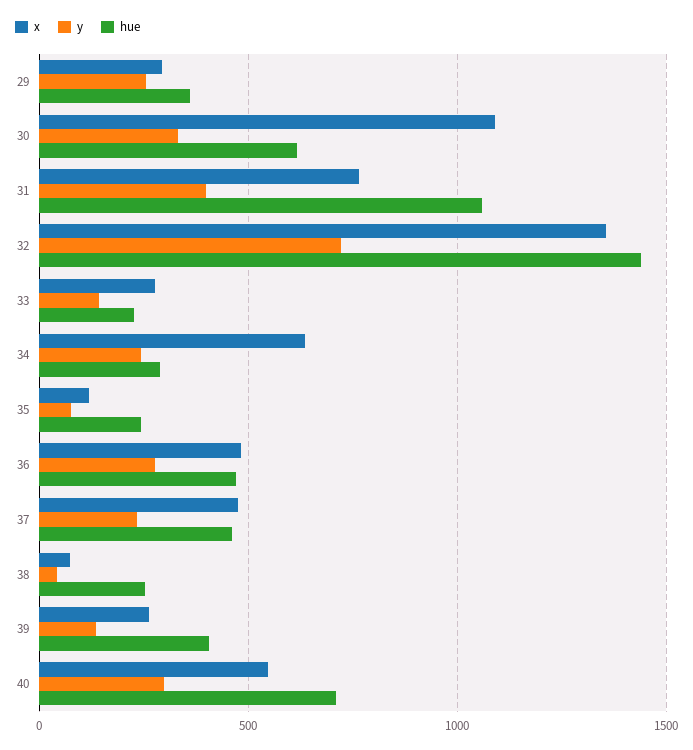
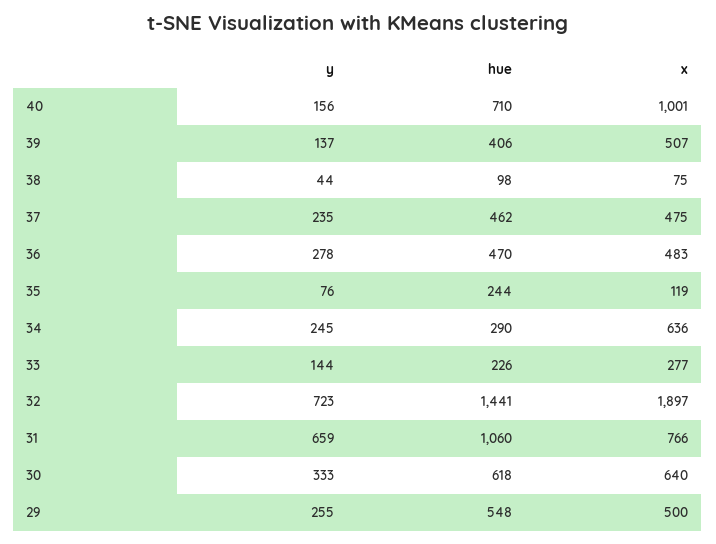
  {
    "x": {
-     "29": 300,
+     "29": 500,
-     "30": 1100,
+     "30": 640,
      "31": 766,
-     "32": 1350,
+     "32": 1897,
      "33": 277,
      "34": 636,
      "35": 119,
      "36": 483,
      "37": 475,
      "38": 75,
-     "39": 250,
+     "39": 507,
-     "40": 550
+     "40": 1001
    },
    "y": {
      "29": 255,
      "30": 333,
-     "31": 400,
+     "31": 659,
      "32": 723,
      "33": 144,
      "34": 245,
      "35": 76,
      "36": 278,
      "37": 235,
      "38": 44,
      "39": 137,
-     "40": 300
+     "40": 156
    },
    "hue": {
-     "29": 350,
+     "29": 548,
      "30": 618,
      "31": 1060,
      "32": 1441,
      "33": 226,
      "34": 290,
      "35": 244,
      "36": 470,
      "37": 462,
-     "38": 250,
+     "38": 98,
      "39": 406,
      "40": 710
    }
  }

